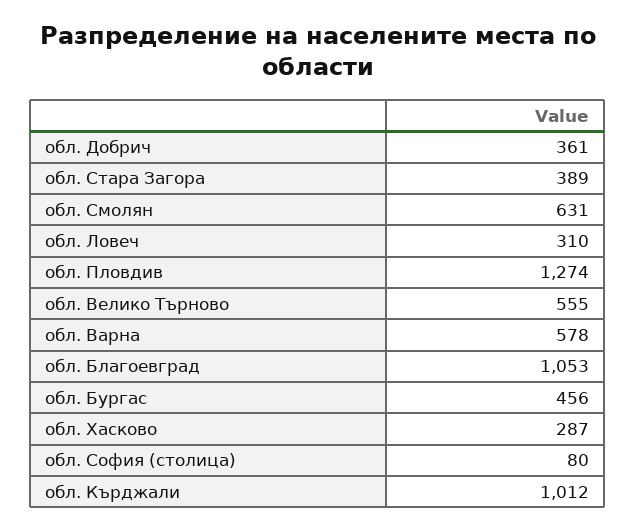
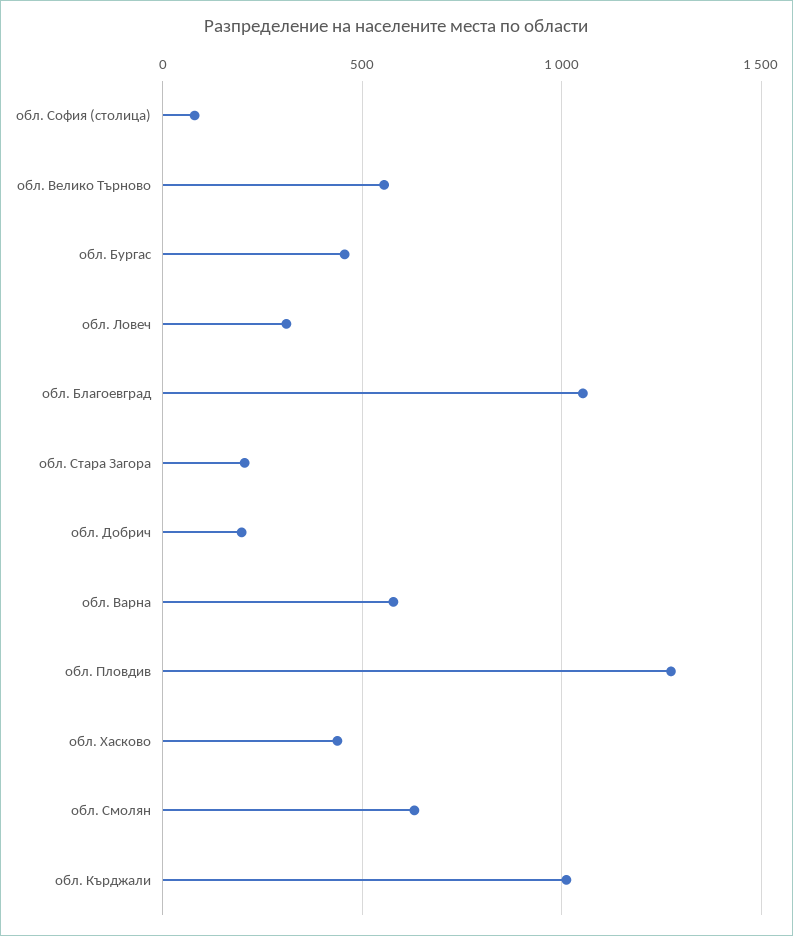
  {
-   "обл. Добрич": 361,
+   "обл. Добрич": 200,
-   "обл. Стара Загора": 389,
+   "обл. Стара Загора": 200,
    "обл. Смолян": 631,
    "обл. Ловеч": 310,
    "обл. Пловдив": 1274,
    "обл. Велико Търново": 555,
    "обл. Варна": 578,
    "обл. Благоевград": 1053,
    "обл. Бургас": 456,
-   "обл. Хасково": 287,
+   "обл. Хасково": 450,
    "обл. София (столица)": 80,
    "обл. Кърджали": 1012
  }

